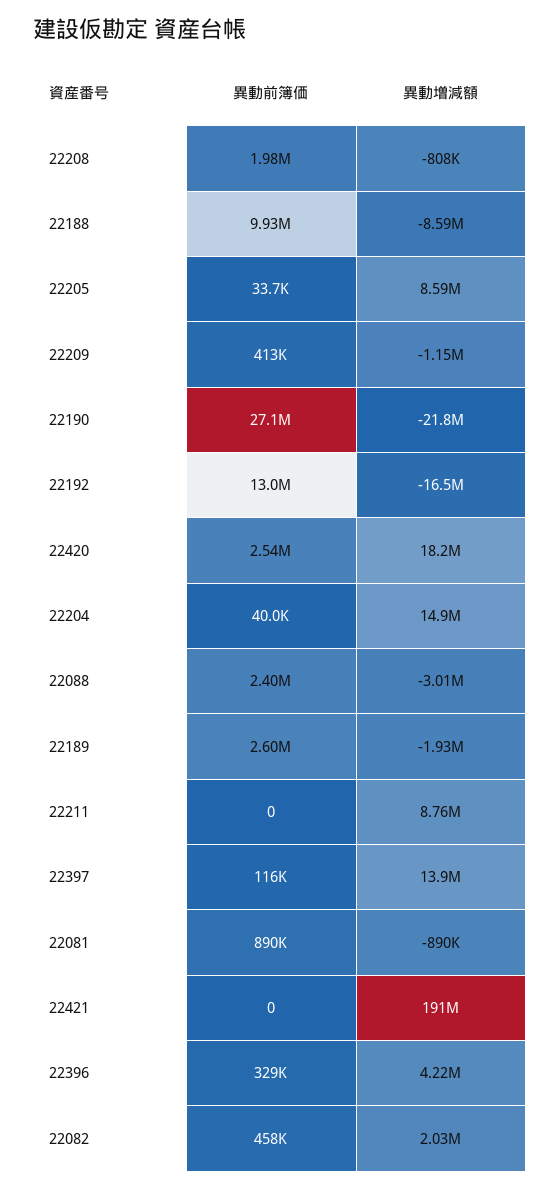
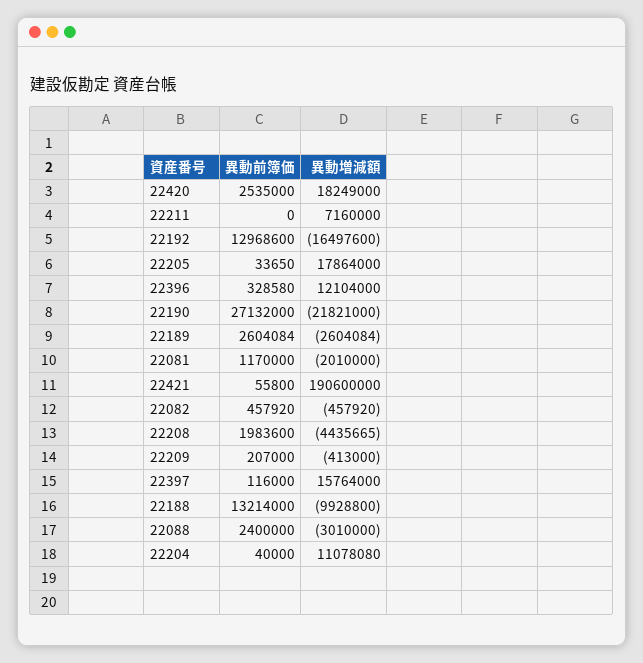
  {
    "異動前簿価": {
      "22208": 1983600,
-     "22188": 9930000,
+     "22188": 13214000,
      "22205": 33650,
-     "22209": 413000,
+     "22209": 207000,
      "22190": 27132000,
      "22192": 12968600,
      "22420": 2535000,
      "22204": 40000,
      "22088": 2400000,
      "22189": 2604084,
      "22211": 0,
      "22397": 116000,
-     "22081": 890000,
+     "22081": 1170000,
-     "22421": 0,
+     "22421": 55800,
      "22396": 328580,
      "22082": 457920
    },
    "異動増減額": {
-     "22208": -808000,
+     "22208": -4435665,
-     "22188": -8590000,
+     "22188": -9928800,
-     "22205": 8590000,
+     "22205": 17864000,
-     "22209": -1150000,
+     "22209": -413000,
      "22190": -21821000,
      "22192": -16497600,
      "22420": 18249000,
-     "22204": 14900000,
+     "22204": 11078080,
      "22088": -3010000,
-     "22189": -1930000,
+     "22189": -2604084,
-     "22211": 8760000,
+     "22211": 7160000,
-     "22397": 13900000,
+     "22397": 15764000,
-     "22081": -890000,
+     "22081": -2010000,
      "22421": 190600000,
-     "22396": 4220000,
+     "22396": 12104000,
-     "22082": 2030000
+     "22082": -457920
    }
  }

